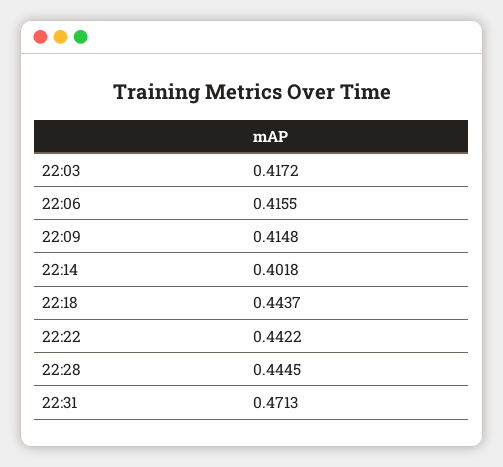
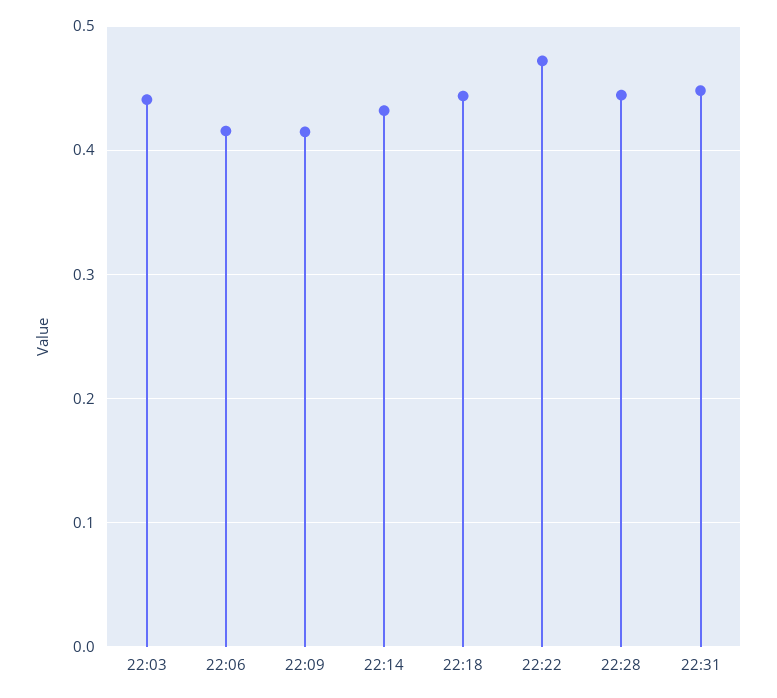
  {
-   "22:03": 0.4172,
+   "22:03": 0.44,
    "22:06": 0.4155,
    "22:09": 0.4148,
-   "22:14": 0.4018,
+   "22:14": 0.43,
    "22:18": 0.4437,
-   "22:22": 0.4422,
+   "22:22": 0.47,
    "22:28": 0.4445,
-   "22:31": 0.4713
+   "22:31": 0.45
  }

